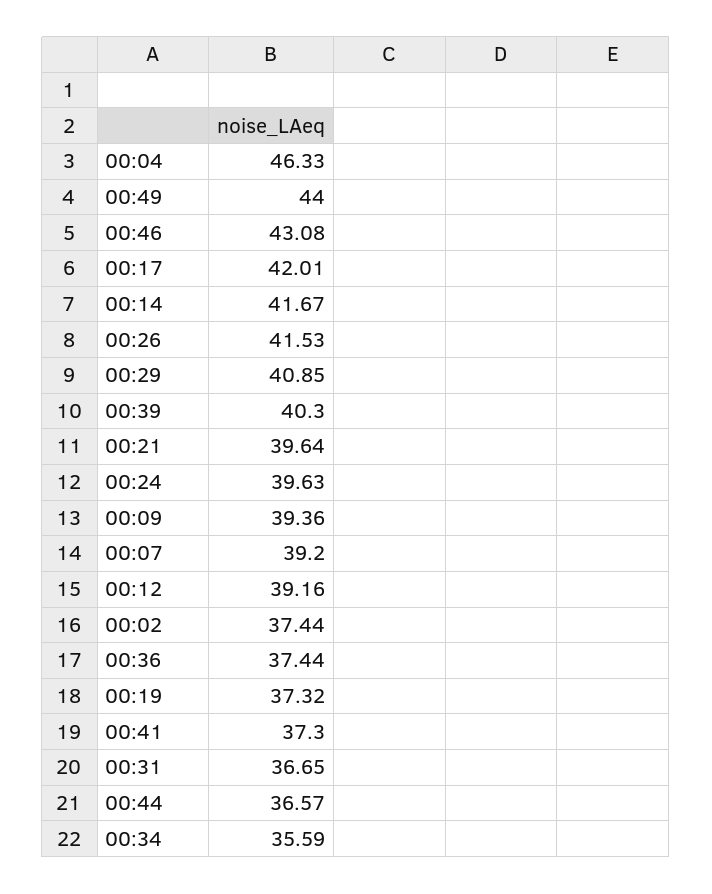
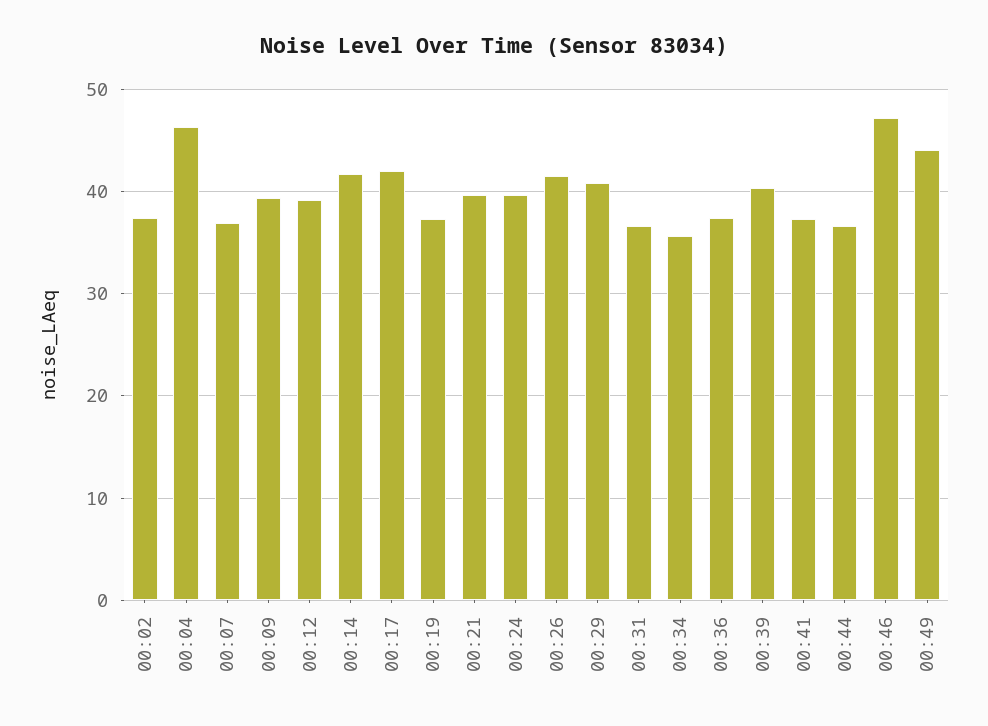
  {
    "00:04": 46.33,
    "00:49": 44,
-   "00:46": 43.08,
+   "00:46": 47,
    "00:17": 42.01,
    "00:14": 41.67,
    "00:26": 41.53,
    "00:29": 40.85,
    "00:39": 40.3,
    "00:21": 39.64,
    "00:24": 39.63,
    "00:09": 39.36,
-   "00:07": 39.2,
+   "00:07": 37,
    "00:12": 39.16,
    "00:02": 37.44,
    "00:36": 37.44,
    "00:19": 37.32,
    "00:41": 37.3,
    "00:31": 36.65,
    "00:44": 36.57,
    "00:34": 35.59
  }

